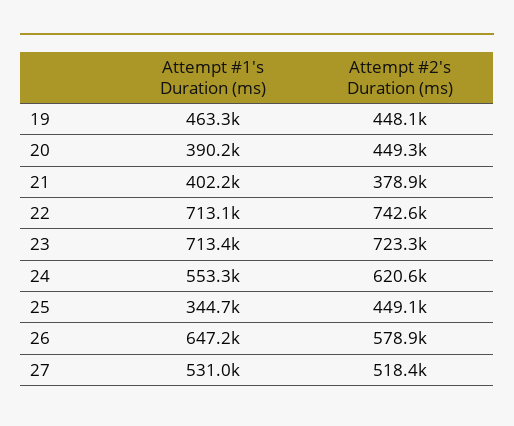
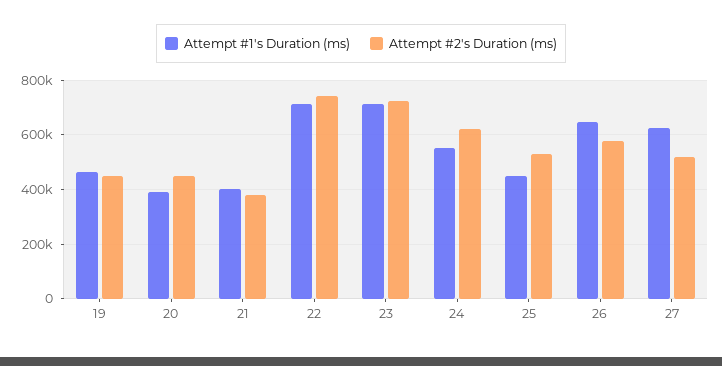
  {
    "Attempt #1's Duration (ms)": {
      "19": 463300,
      "20": 390200,
      "21": 402200,
      "22": 713100,
      "23": 713400,
      "24": 553300,
-     "25": 344700,
+     "25": 450000,
      "26": 647200,
-     "27": 531000
+     "27": 625000
    },
    "Attempt #2's Duration (ms)": {
      "19": 448100,
      "20": 449300,
      "21": 378900,
      "22": 742600,
      "23": 723300,
      "24": 620600,
-     "25": 449100,
+     "25": 525000,
      "26": 578900,
      "27": 518400
    }
  }

